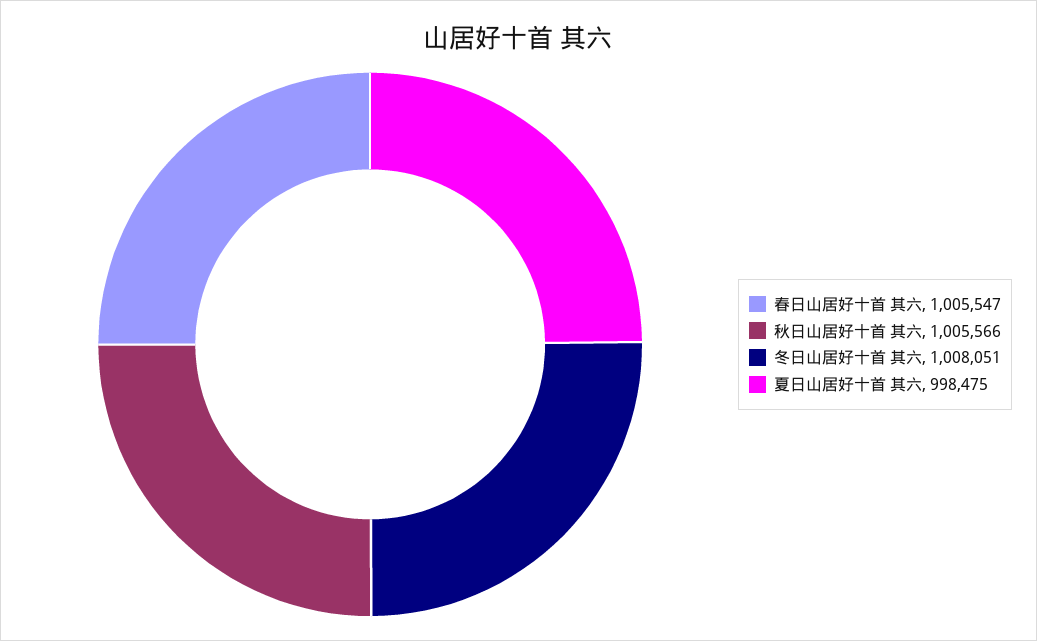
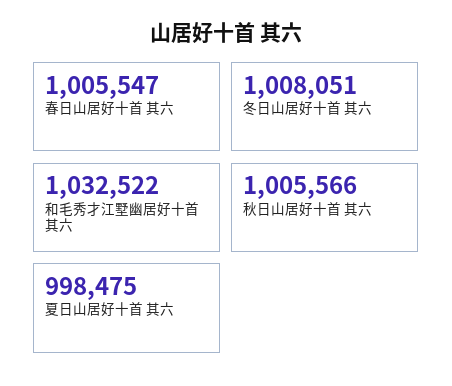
  {
    "春日山居好十首 其六": 1005547,
    "秋日山居好十首 其六": 1005566,
    "冬日山居好十首 其六": 1008051,
-   "夏日山居好十首 其六": 998475
+   "夏日山居好十首 其六": 998475,
+   "和毛秀才江墅幽居好十首 其六": 1032522
  }

